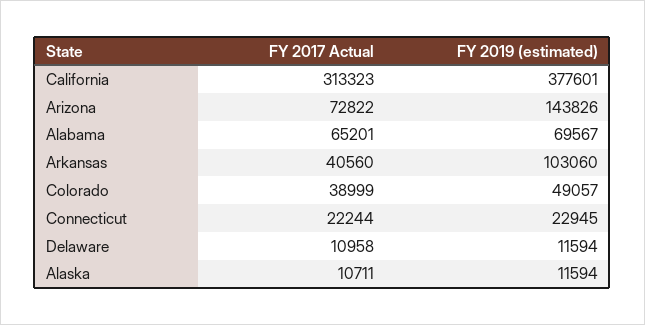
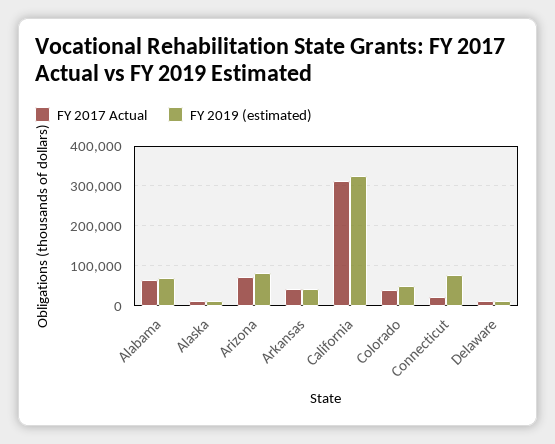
  {
    "FY 2017 Actual": {
      "California": 313323,
      "Arizona": 72822,
      "Alabama": 65201,
      "Arkansas": 40560,
      "Colorado": 38999,
      "Connecticut": 22244,
      "Delaware": 10958,
      "Alaska": 10711
    },
    "FY 2019 (estimated)": {
-     "California": 377601,
+     "California": 320000,
-     "Arizona": 143826,
+     "Arizona": 80000,
      "Alabama": 69567,
-     "Arkansas": 103060,
+     "Arkansas": 40000,
      "Colorado": 49057,
-     "Connecticut": 22945,
+     "Connecticut": 80000,
      "Delaware": 11594,
      "Alaska": 11594
    }
  }

